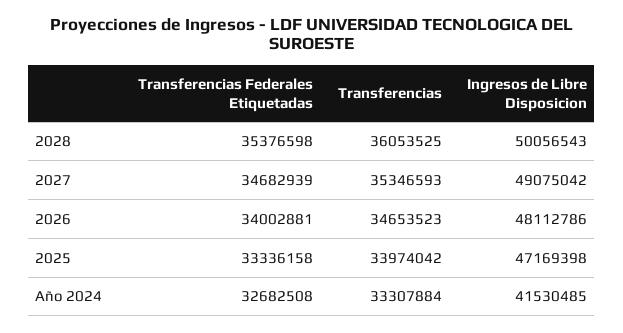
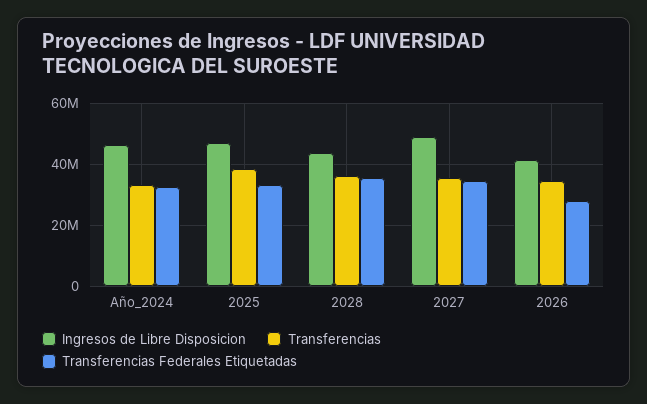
  {
    "Transferencias Federales Etiquetadas": {
      "2028": 35376598,
      "2027": 34682939,
-     "2026": 34002881,
+     "2026": 28000000,
      "2025": 33336158,
      "Año 2024": 32682508
    },
    "Transferencias": {
      "2028": 36053525,
      "2027": 35346593,
      "2026": 34653523,
-     "2025": 33974042,
+     "2025": 38000000,
      "Año 2024": 33307884
    },
    "Ingresos de Libre Disposicion": {
-     "2028": 50056543,
+     "2028": 44000000,
      "2027": 49075042,
-     "2026": 48112786,
+     "2026": 42000000,
      "2025": 47169398,
-     "Año 2024": 41530485
+     "Año 2024": 46000000
    }
  }

